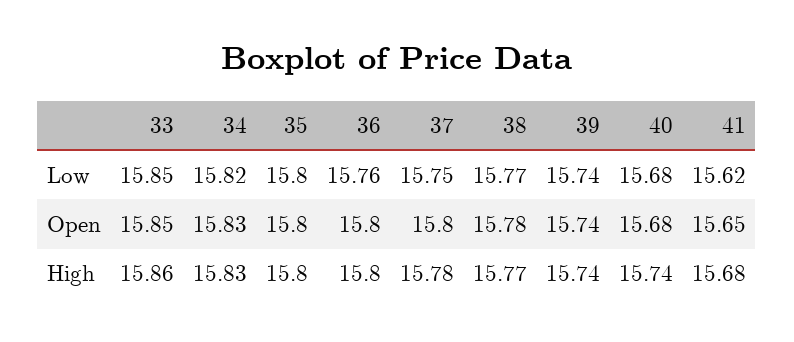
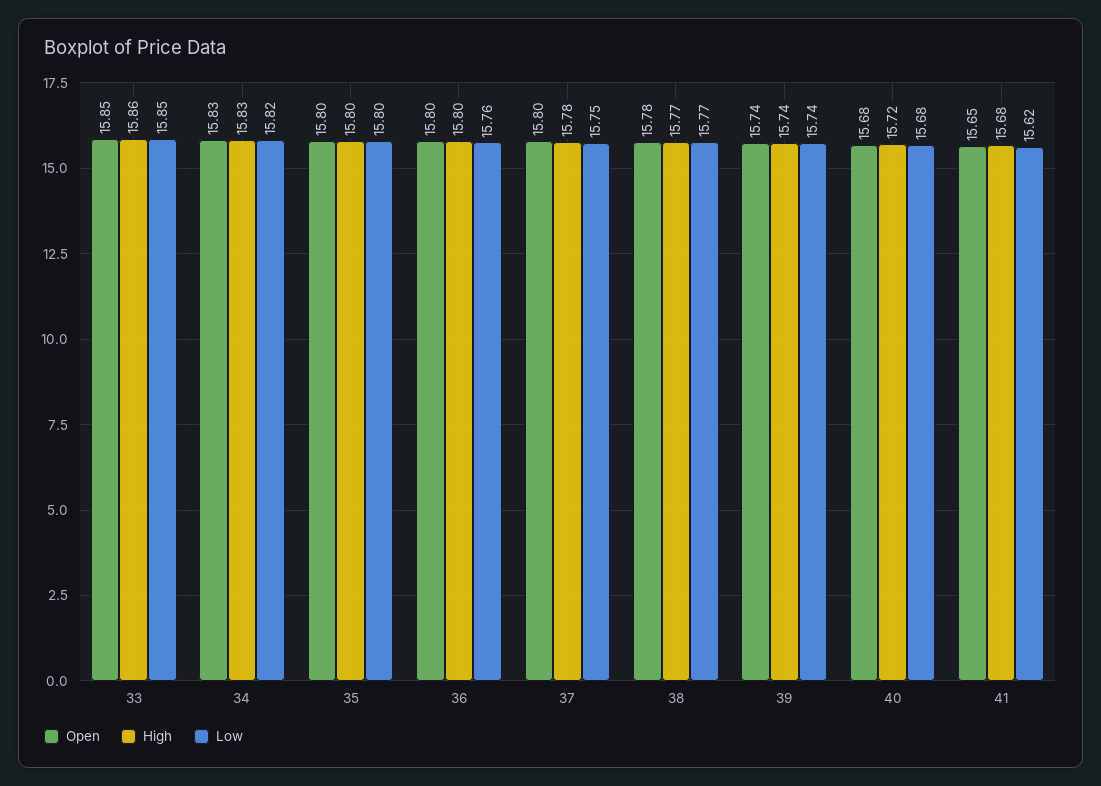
  {
    "Low": {
      "33": 15.85,
      "34": 15.82,
      "35": 15.8,
      "36": 15.76,
      "37": 15.75,
      "38": 15.77,
      "39": 15.74,
      "40": 15.68,
      "41": 15.62
    },
    "Open": {
      "33": 15.85,
      "34": 15.83,
      "35": 15.8,
      "36": 15.8,
      "37": 15.8,
      "38": 15.78,
      "39": 15.74,
      "40": 15.68,
      "41": 15.65
    },
    "High": {
      "33": 15.86,
      "34": 15.83,
      "35": 15.8,
      "36": 15.8,
      "37": 15.78,
      "38": 15.77,
      "39": 15.74,
-     "40": 15.74,
+     "40": 15.72,
      "41": 15.68
    }
  }

